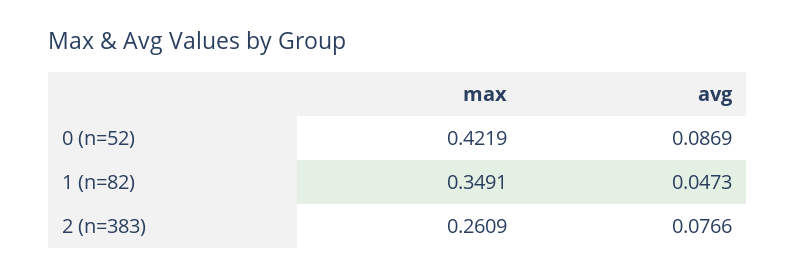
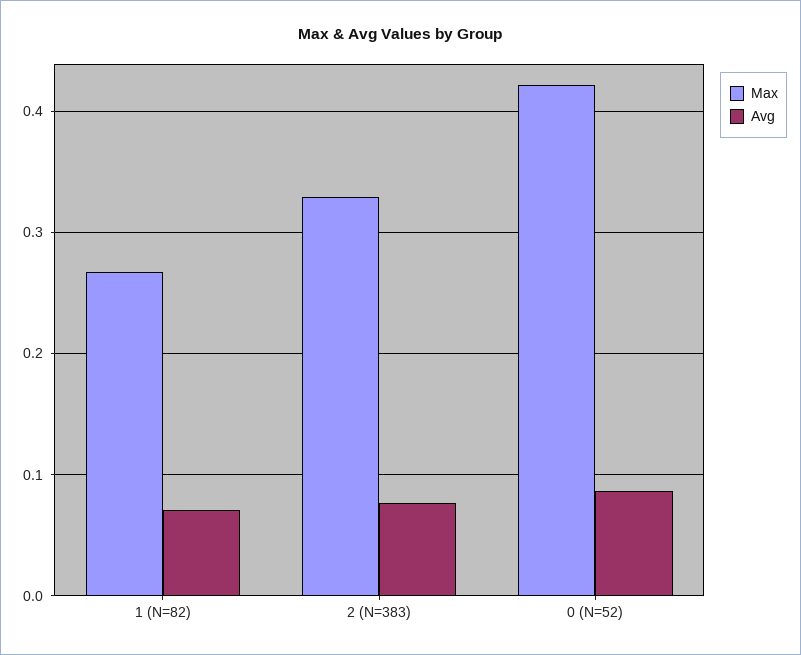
  {
    "max": {
      "0 (n=52)": 0.4219,
-     "1 (n=82)": 0.3491,
+     "1 (n=82)": 0.27,
-     "2 (n=383)": 0.2609
+     "2 (n=383)": 0.33
    },
    "avg": {
      "0 (n=52)": 0.0869,
-     "1 (n=82)": 0.0473,
+     "1 (n=82)": 0.07,
      "2 (n=383)": 0.0766
    }
  }

